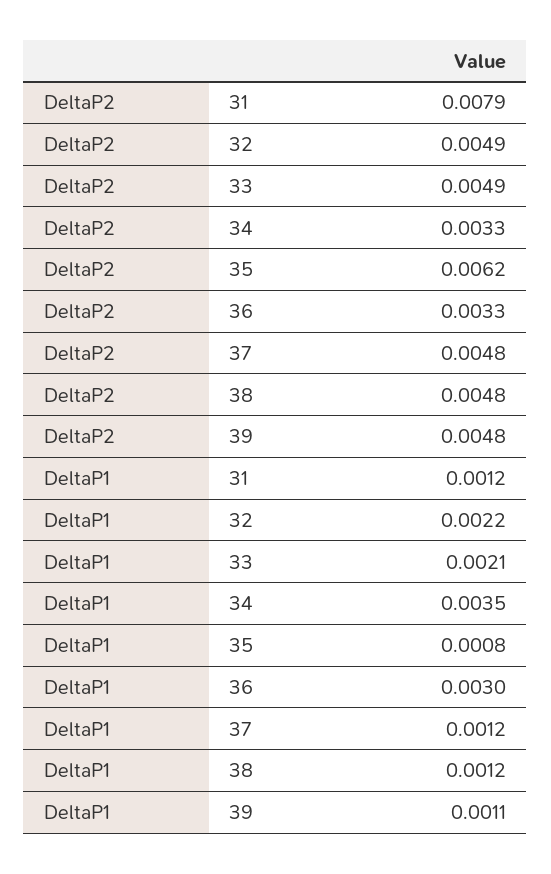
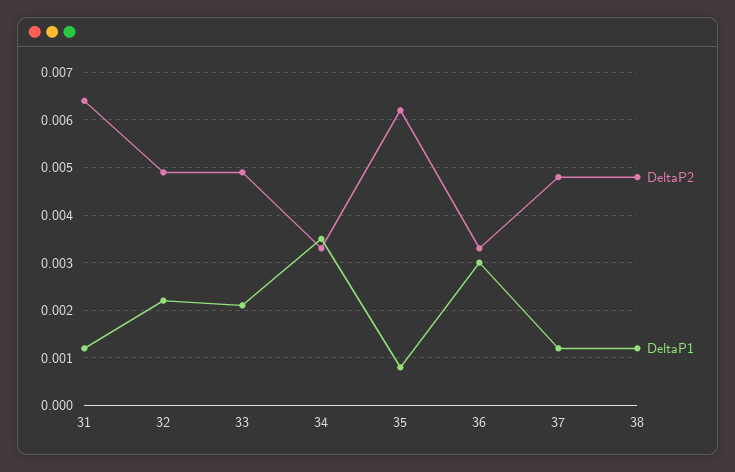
  {
    "DeltaP2": {
-     "31": 0.0079,
+     "31": 0.0065,
      "32": 0.0049,
      "33": 0.0049,
      "34": 0.0033,
      "35": 0.0062,
      "36": 0.0033,
      "37": 0.0048,
-     "38": 0.0048,
+     "38": 0.0048
-     "39": 0.0048
    },
    "DeltaP1": {
      "31": 0.0012,
      "32": 0.0022,
      "33": 0.0021,
      "34": 0.0035,
      "35": 0.0008,
      "36": 0.003,
      "37": 0.0012,
-     "38": 0.0012,
+     "38": 0.0012
-     "39": 0.0011
    }
  }

